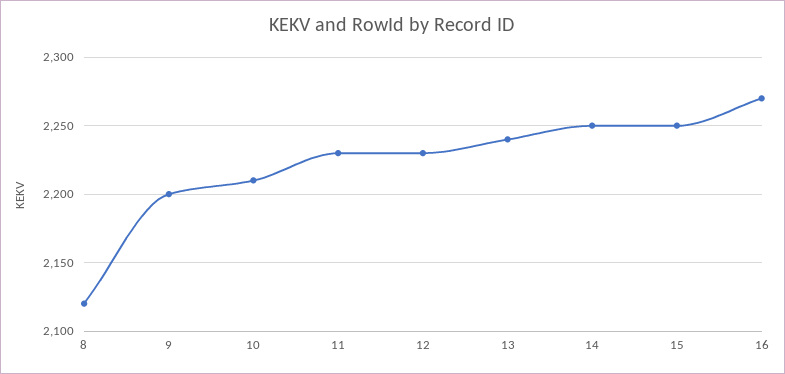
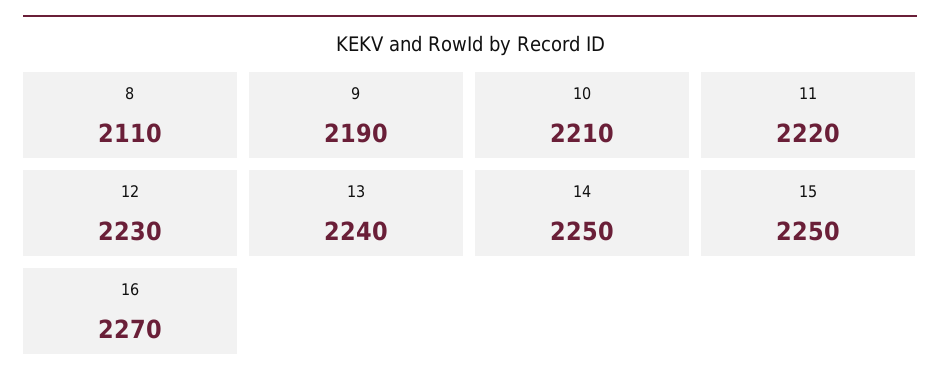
  {
-   "8": 2120,
+   "8": 2110,
-   "9": 2200,
+   "9": 2190,
    "10": 2210,
-   "11": 2230,
+   "11": 2220,
    "12": 2230,
    "13": 2240,
    "14": 2250,
    "15": 2250,
    "16": 2270
  }

